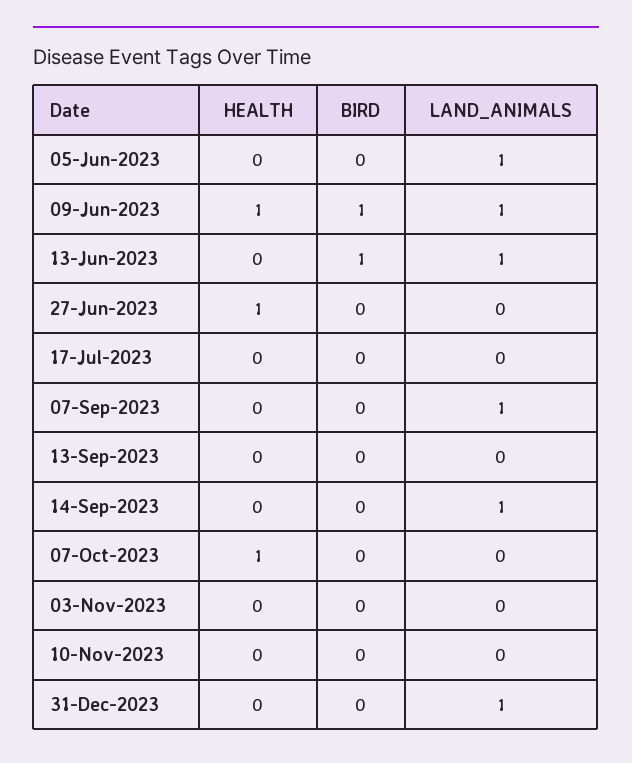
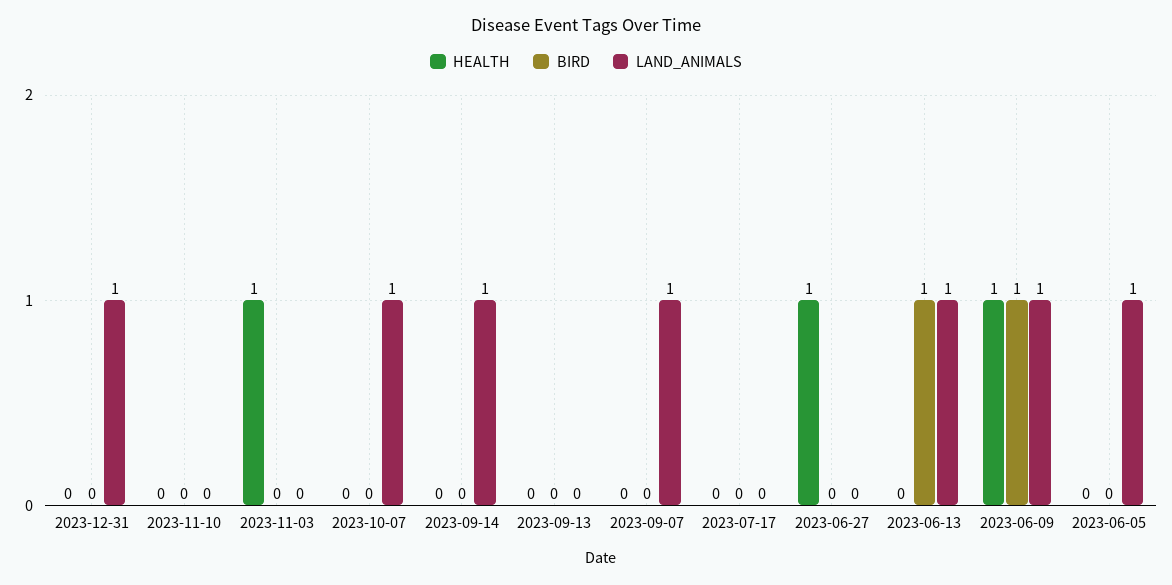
  {
    "HEALTH": {
      "05-Jun-2023": 0,
      "09-Jun-2023": 1,
      "13-Jun-2023": 0,
      "27-Jun-2023": 1,
      "17-Jul-2023": 0,
      "07-Sep-2023": 0,
      "13-Sep-2023": 0,
      "14-Sep-2023": 0,
-     "07-Oct-2023": 1,
+     "07-Oct-2023": 0,
-     "03-Nov-2023": 0,
+     "03-Nov-2023": 1,
      "10-Nov-2023": 0,
      "31-Dec-2023": 0
    },
    "BIRD": {
      "05-Jun-2023": 0,
      "09-Jun-2023": 1,
      "13-Jun-2023": 1,
      "27-Jun-2023": 0,
      "17-Jul-2023": 0,
      "07-Sep-2023": 0,
      "13-Sep-2023": 0,
      "14-Sep-2023": 0,
      "07-Oct-2023": 0,
      "03-Nov-2023": 0,
      "10-Nov-2023": 0,
      "31-Dec-2023": 0
    },
    "LAND_ANIMALS": {
      "05-Jun-2023": 1,
      "09-Jun-2023": 1,
      "13-Jun-2023": 1,
      "27-Jun-2023": 0,
      "17-Jul-2023": 0,
      "07-Sep-2023": 1,
      "13-Sep-2023": 0,
      "14-Sep-2023": 1,
-     "07-Oct-2023": 0,
+     "07-Oct-2023": 1,
      "03-Nov-2023": 0,
      "10-Nov-2023": 0,
      "31-Dec-2023": 1
    }
  }

